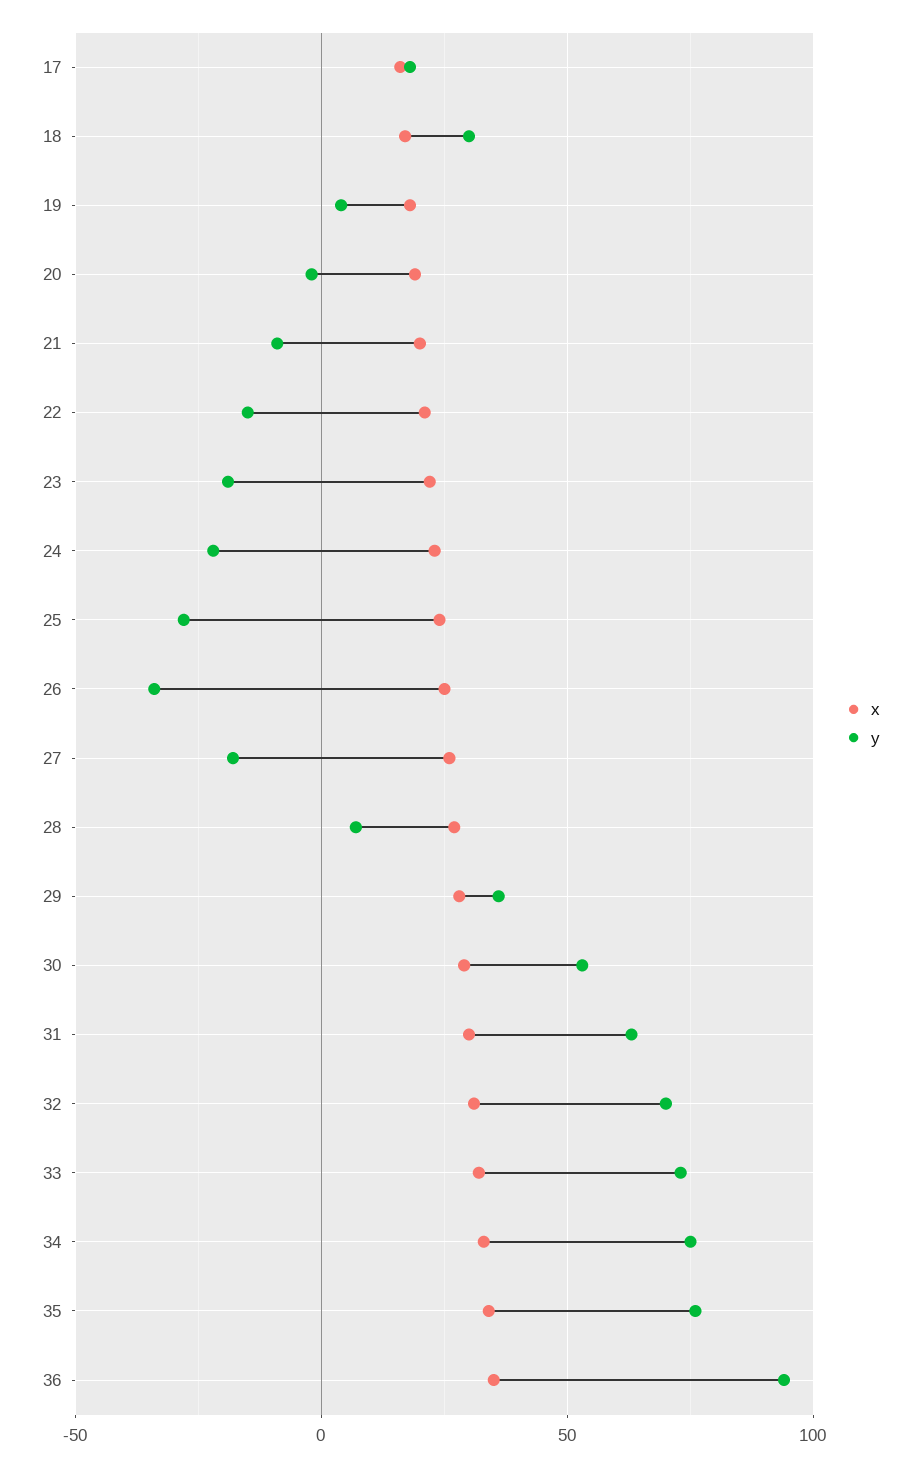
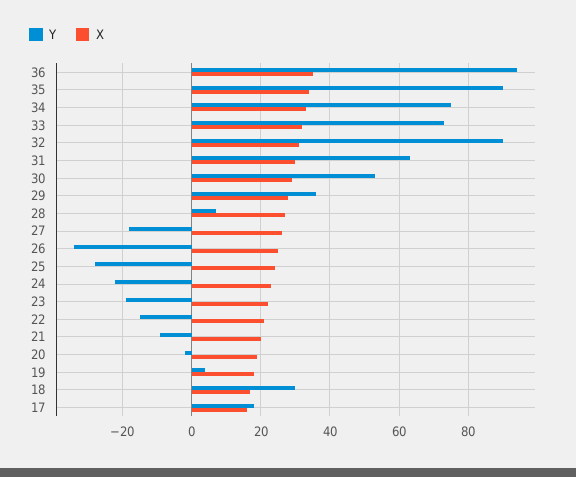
  {
    "x": {
      "17": 15,
      "18": 15,
      "19": 20,
      "20": 20,
      "21": 20,
      "22": 20,
      "23": 20,
      "24": 25,
      "25": 25,
      "26": 25,
      "27": 25,
      "28": 25,
      "29": 30,
      "30": 30,
      "31": 30,
      "32": 30,
      "33": 30,
      "34": 35,
      "35": 35,
      "36": 35
    },
    "y": {
      "17": 20,
      "18": 30,
      "19": 5,
      "20": 0,
      "21": -10,
      "22": -15,
      "23": -20,
      "24": -20,
      "25": -30,
      "26": -35,
      "27": -20,
      "28": 5,
      "29": 35,
      "30": 55,
      "31": 65,
-     "32": 70,
+     "32": 90,
      "33": 75,
      "34": 75,
-     "35": 75,
+     "35": 90,
      "36": 95
    }
  }

